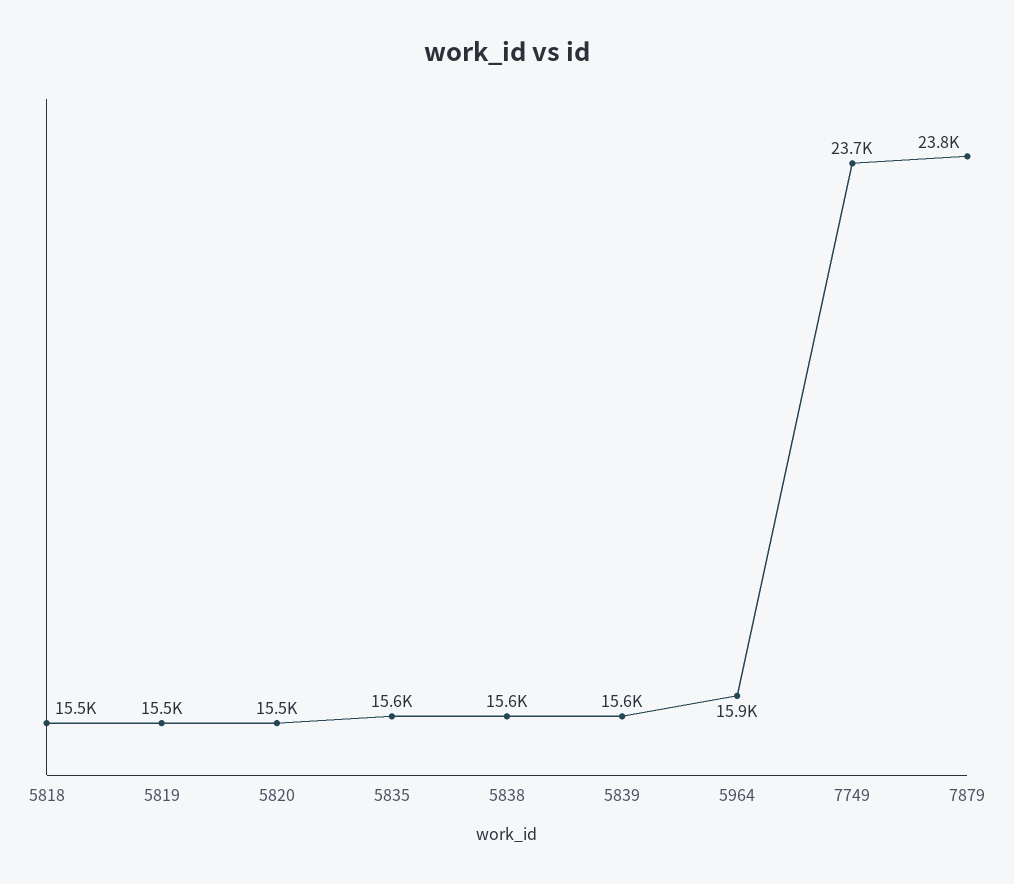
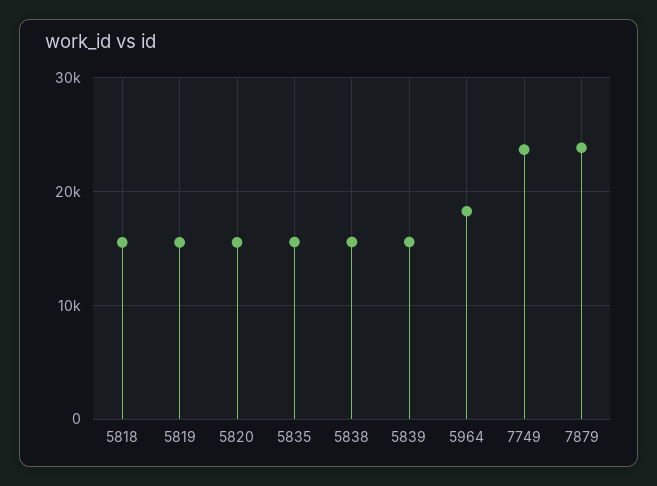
  {
    "5818": 15500,
    "5819": 15500,
    "5820": 15500,
    "5835": 15600,
    "5838": 15600,
    "5839": 15600,
-   "5964": 15900,
+   "5964": 18000,
    "7749": 23700,
    "7879": 23800
  }

